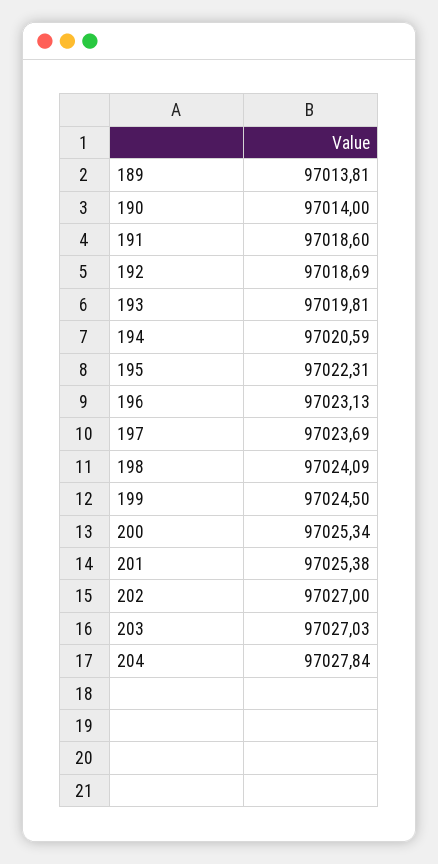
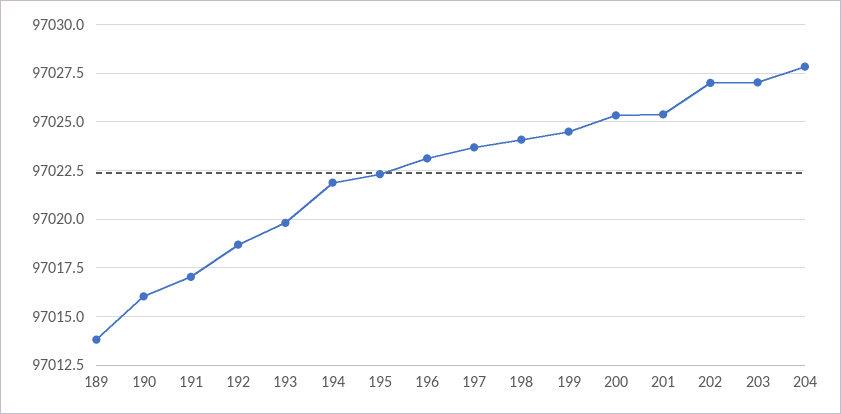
  {
    "189": 97013.81,
-   "190": 97014,
+   "190": 97016,
-   "191": 97018.6,
+   "191": 97017,
    "192": 97018.69,
    "193": 97019.81,
-   "194": 97020.59,
+   "194": 97022,
    "195": 97022.31,
    "196": 97023.13,
    "197": 97023.69,
    "198": 97024.09,
    "199": 97024.5,
    "200": 97025.34,
    "201": 97025.38,
    "202": 97027,
    "203": 97027.03,
    "204": 97027.84
  }

